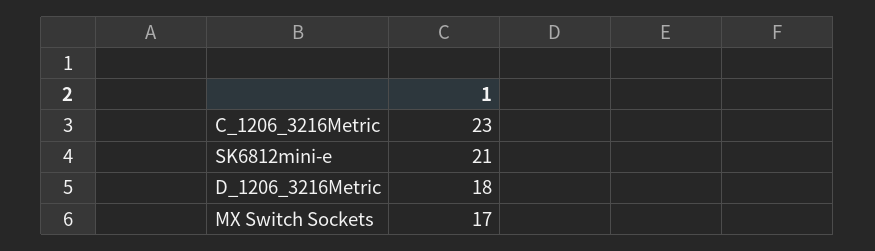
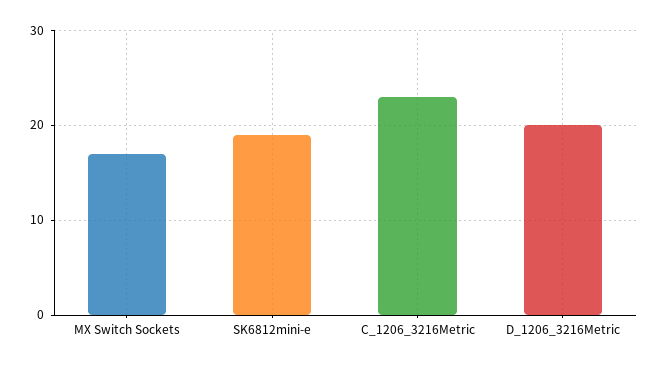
  {
    "C_1206_3216Metric": 23,
-   "SK6812mini-e": 21,
+   "SK6812mini-e": 19,
-   "D_1206_3216Metric": 18,
+   "D_1206_3216Metric": 20,
    "MX Switch Sockets": 17
  }

